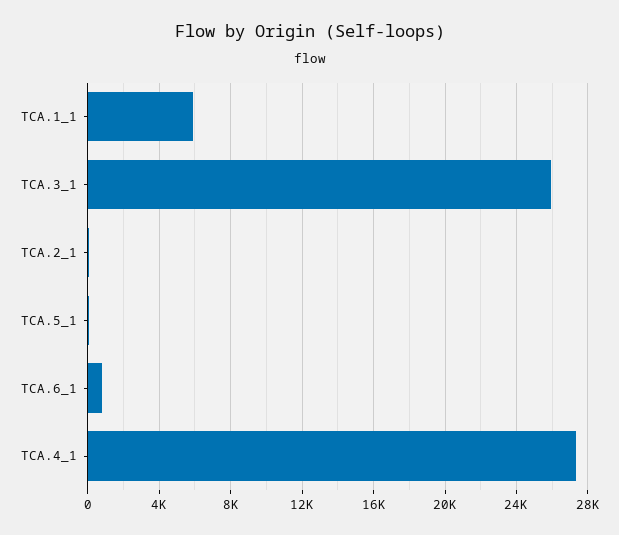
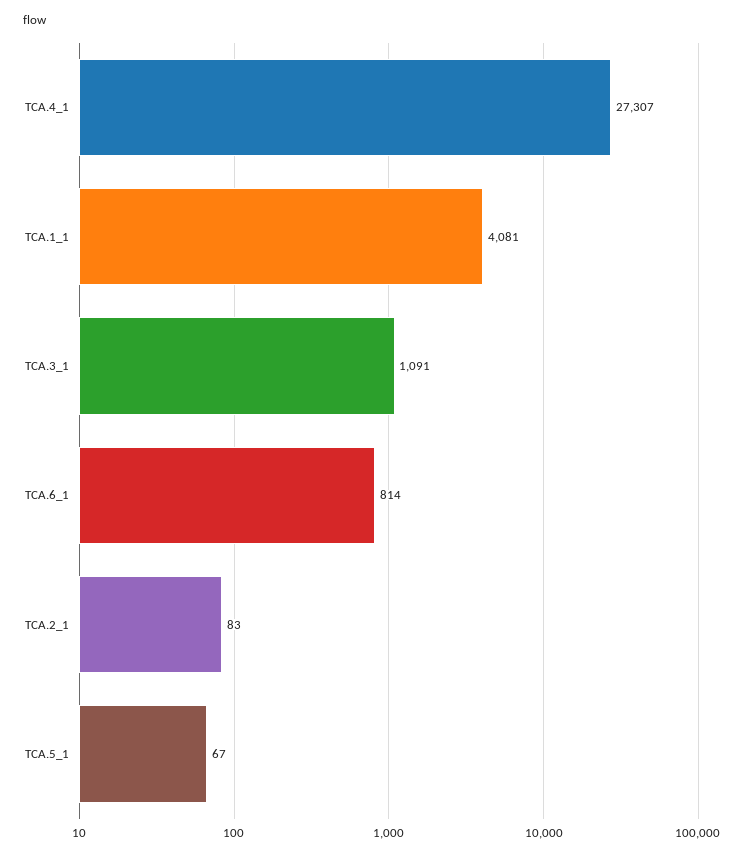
  {
-   "TCA.1_1": 6000,
+   "TCA.1_1": 4081,
-   "TCA.3_1": 26000,
+   "TCA.3_1": 1091,
    "TCA.2_1": 83,
    "TCA.5_1": 67,
    "TCA.6_1": 814,
    "TCA.4_1": 27307
  }

